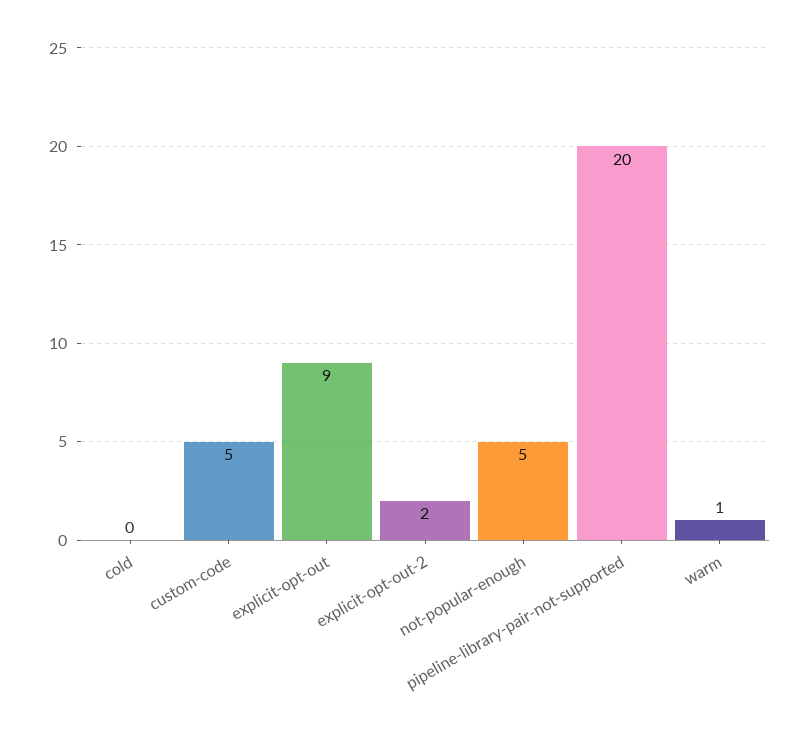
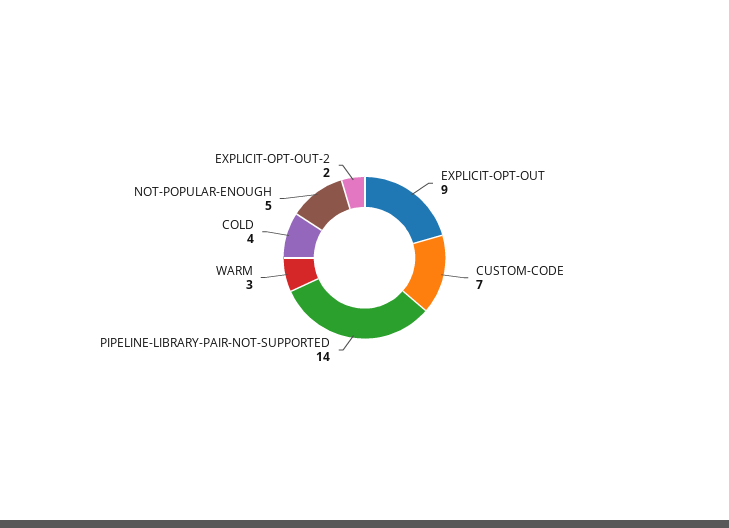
  {
-   "cold": 0,
+   "cold": 4,
-   "custom-code": 5,
+   "custom-code": 7,
    "explicit-opt-out": 9,
    "explicit-opt-out-2": 2,
    "not-popular-enough": 5,
-   "pipeline-library-pair-not-supported": 20,
+   "pipeline-library-pair-not-supported": 14,
-   "warm": 1
+   "warm": 3
  }

